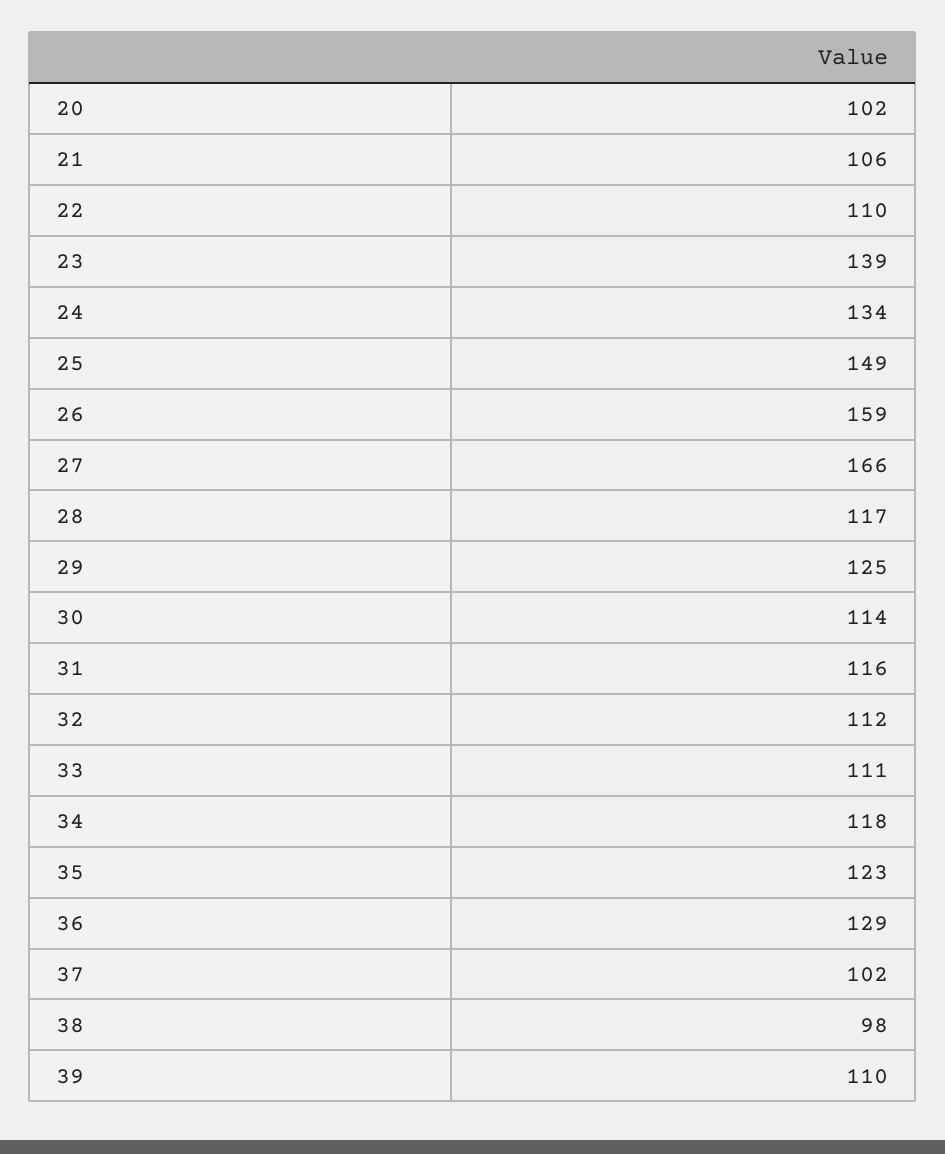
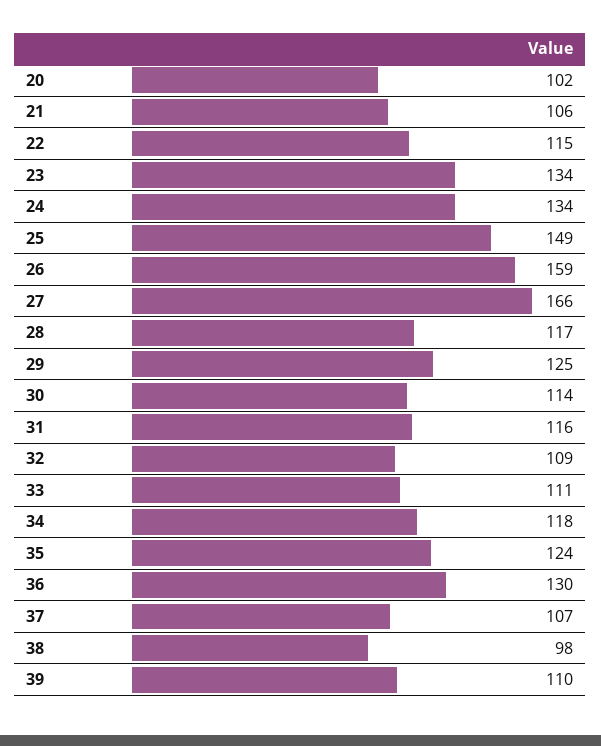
  {
    "20": 102,
    "21": 106,
-   "22": 110,
+   "22": 115,
-   "23": 139,
+   "23": 134,
    "24": 134,
    "25": 149,
    "26": 159,
    "27": 166,
    "28": 117,
    "29": 125,
    "30": 114,
    "31": 116,
-   "32": 112,
+   "32": 109,
    "33": 111,
    "34": 118,
-   "35": 123,
+   "35": 124,
-   "36": 129,
+   "36": 130,
-   "37": 102,
+   "37": 107,
    "38": 98,
    "39": 110
  }

